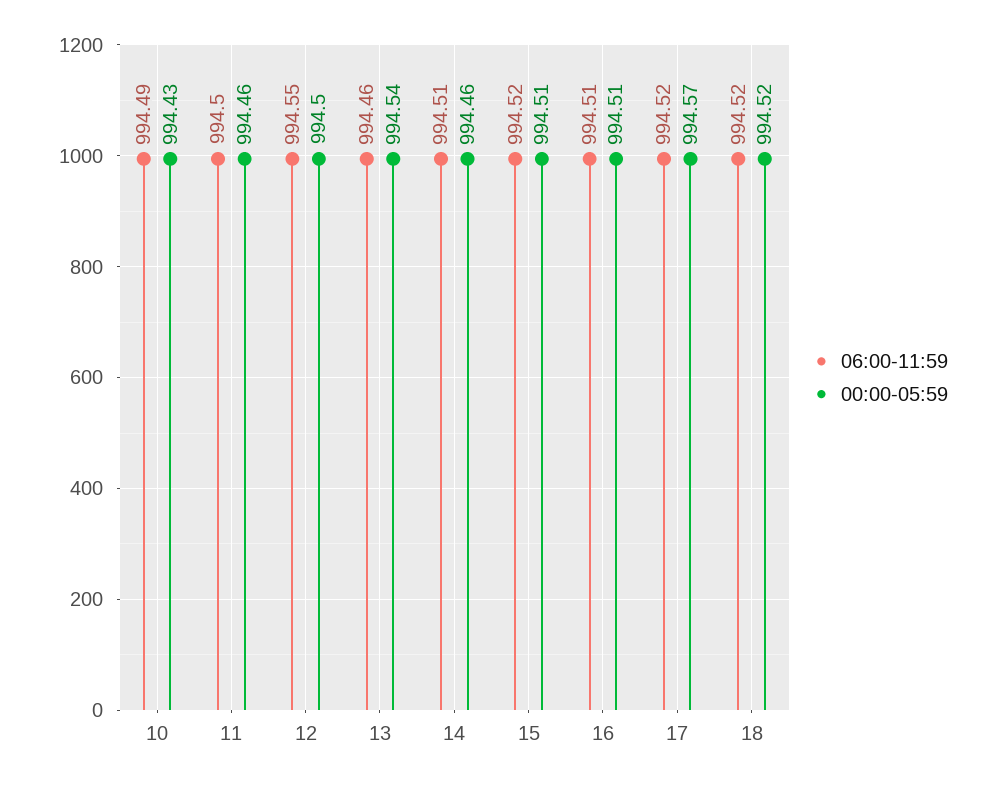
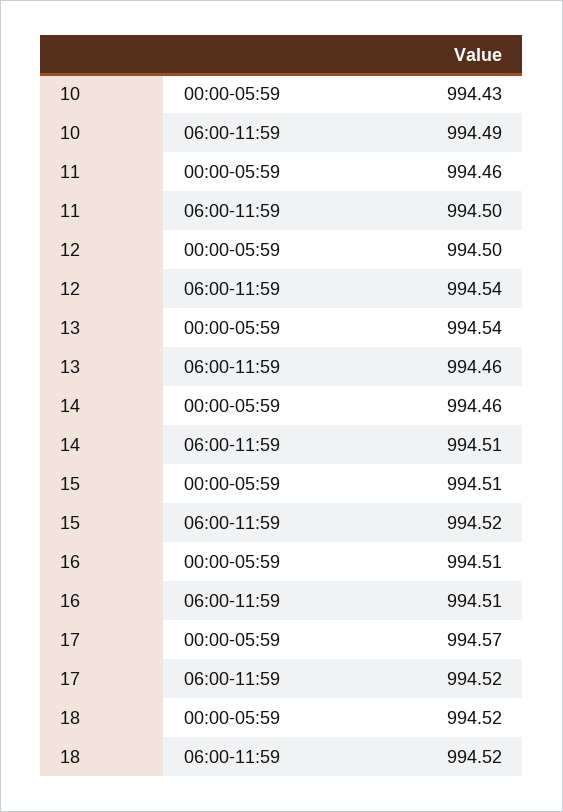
  {
    "06:00-11:59": {
      "10": 994.49,
      "11": 994.5,
-     "12": 994.55,
+     "12": 994.54,
      "13": 994.46,
      "14": 994.51,
      "15": 994.52,
      "16": 994.51,
      "17": 994.52,
      "18": 994.52
    },
    "00:00-05:59": {
      "10": 994.43,
      "11": 994.46,
      "12": 994.5,
      "13": 994.54,
      "14": 994.46,
      "15": 994.51,
      "16": 994.51,
      "17": 994.57,
      "18": 994.52
    }
  }

